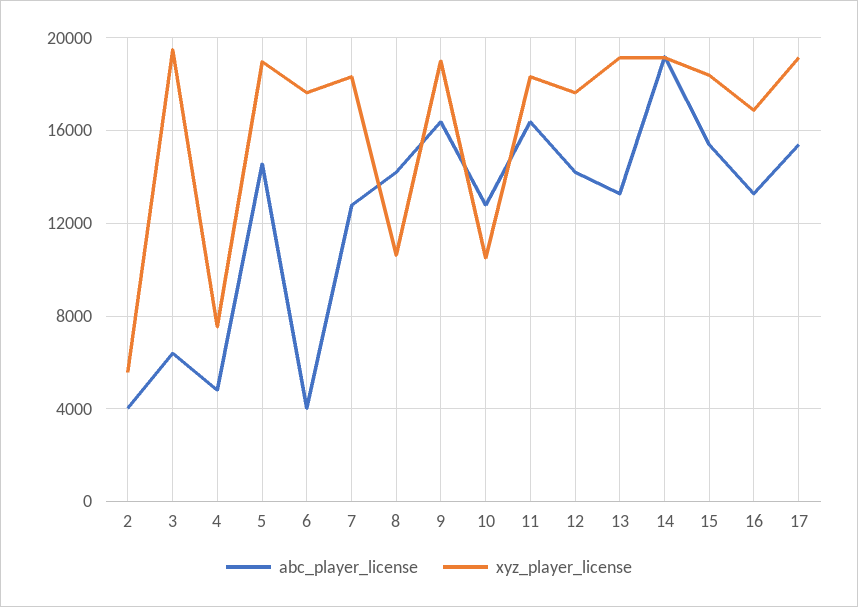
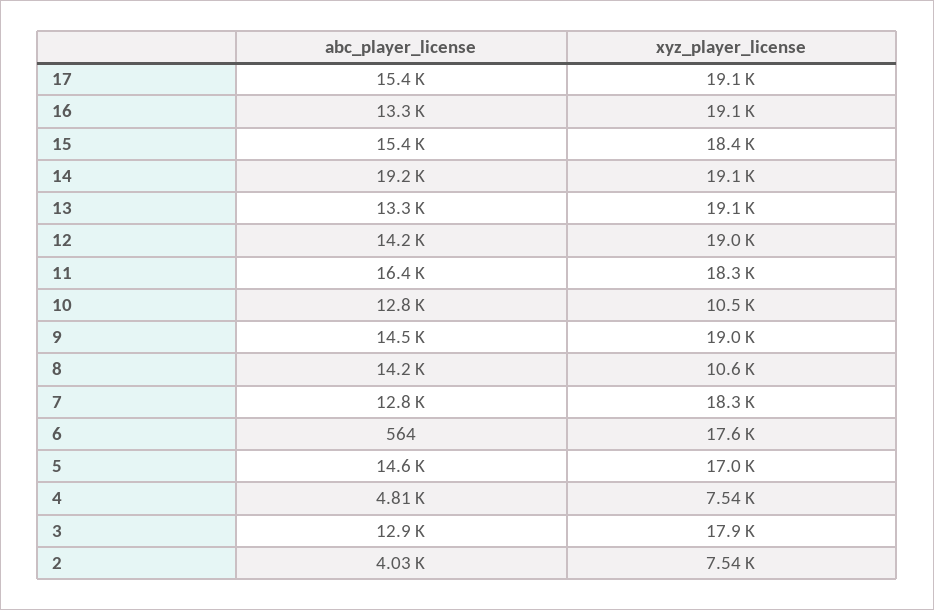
  {
    "abc_player_license": {
      "2": 4030,
-     "3": 6500,
+     "3": 12900,
      "4": 4810,
      "5": 14600,
-     "6": 4000,
+     "6": 564,
      "7": 12800,
      "8": 14200,
-     "9": 16500,
+     "9": 14500,
      "10": 12800,
      "11": 16400,
      "12": 14200,
      "13": 13300,
      "14": 19200,
      "15": 15400,
      "16": 13300,
      "17": 15400
    },
    "xyz_player_license": {
-     "2": 5500,
+     "2": 7540,
-     "3": 19500,
+     "3": 17900,
      "4": 7540,
-     "5": 19000,
+     "5": 17000,
      "6": 17600,
      "7": 18300,
      "8": 10600,
      "9": 19000,
      "10": 10500,
      "11": 18300,
-     "12": 17500,
+     "12": 19000,
      "13": 19100,
      "14": 19100,
      "15": 18400,
-     "16": 17000,
+     "16": 19100,
      "17": 19100
    }
  }

